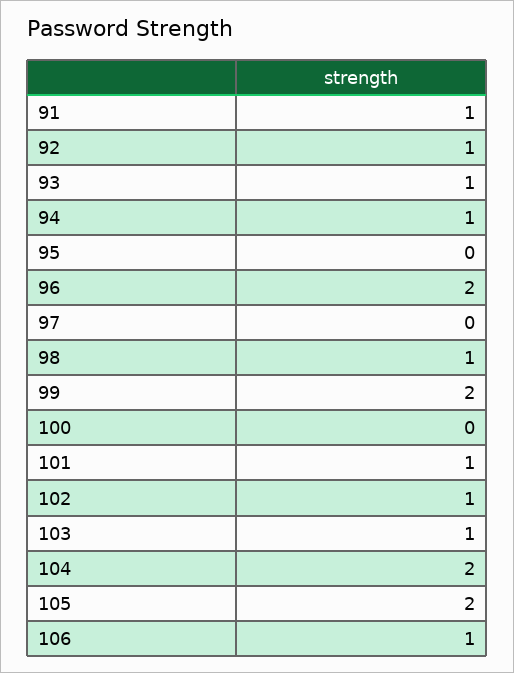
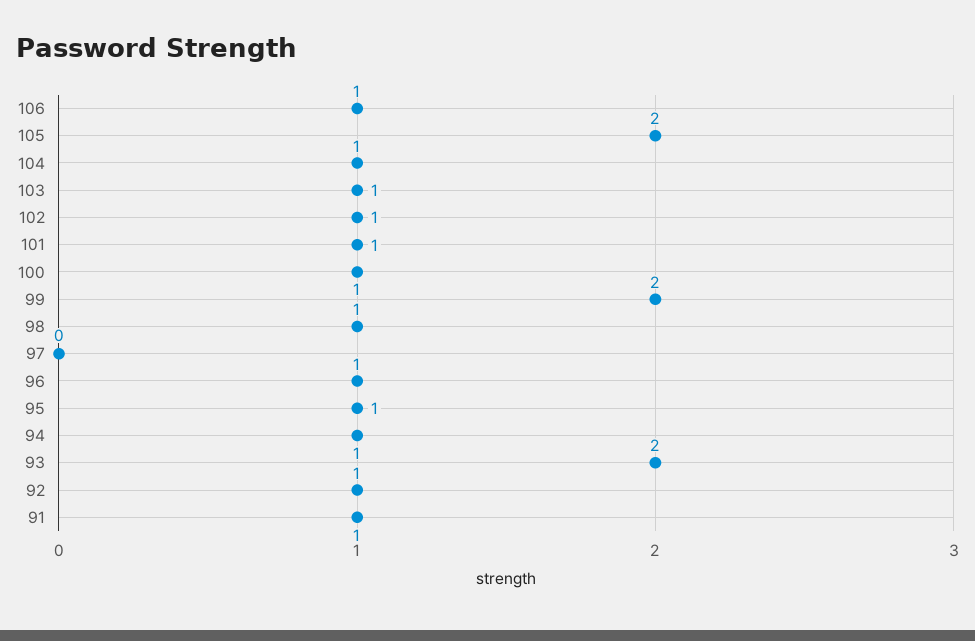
  {
    "91": 1,
    "92": 1,
-   "93": 1,
+   "93": 2,
    "94": 1,
-   "95": 0,
+   "95": 1,
-   "96": 2,
+   "96": 1,
    "97": 0,
    "98": 1,
    "99": 2,
-   "100": 0,
+   "100": 1,
    "101": 1,
    "102": 1,
    "103": 1,
-   "104": 2,
+   "104": 1,
    "105": 2,
    "106": 1
  }

